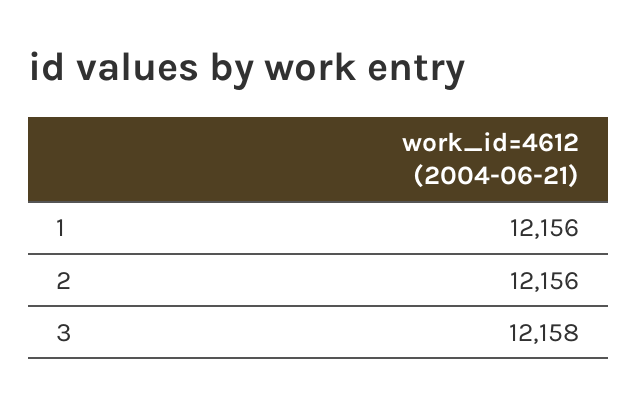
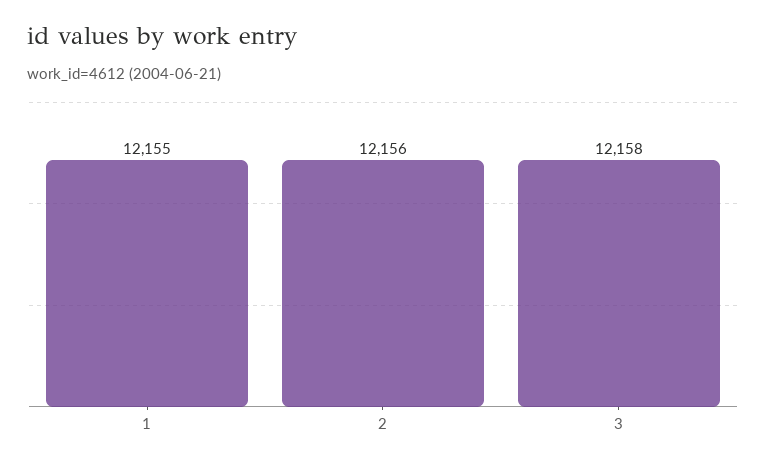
  {
-   "1": 12156,
+   "1": 12155,
    "2": 12156,
    "3": 12158
  }

